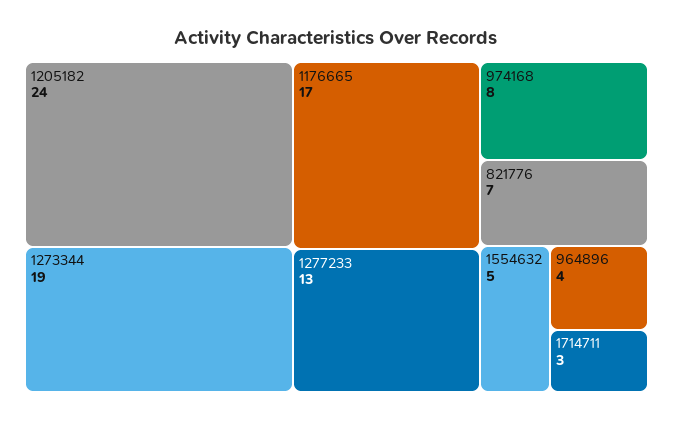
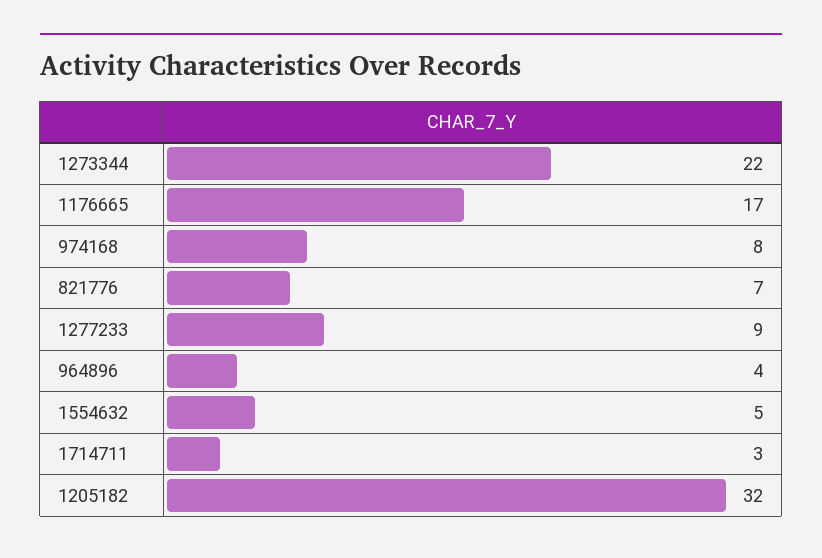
  {
-   "1205182": 24,
+   "1205182": 32,
-   "1273344": 19,
+   "1273344": 22,
    "1176665": 17,
-   "1277233": 13,
+   "1277233": 9,
    "974168": 8,
    "821776": 7,
    "1554632": 5,
    "964896": 4,
    "1714711": 3
  }

